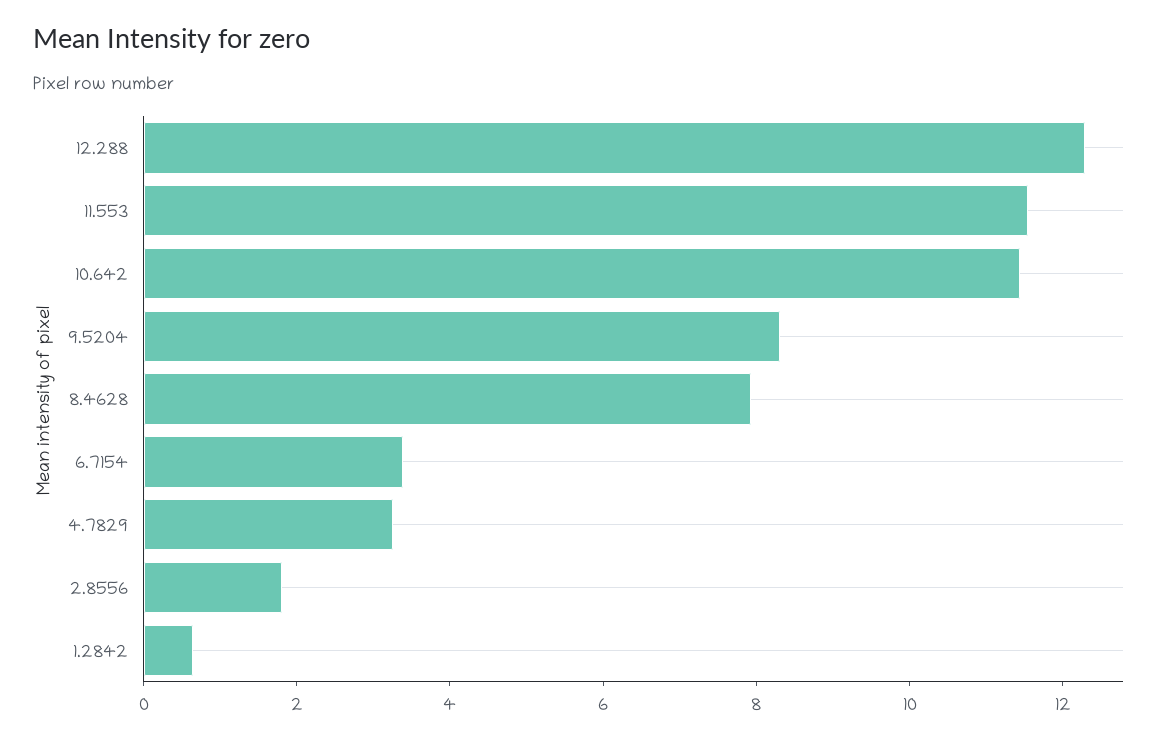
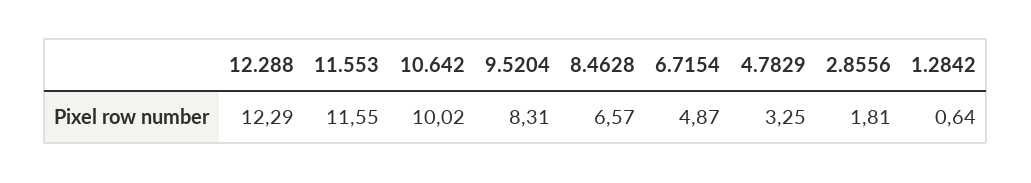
  {
    "12.288": 12.29,
    "11.553": 11.55,
-   "10.642": 11.5,
+   "10.642": 10.02,
    "9.5204": 8.31,
-   "8.4628": 8,
+   "8.4628": 6.57,
-   "6.7154": 3.5,
+   "6.7154": 4.87,
    "4.7829": 3.25,
    "2.8556": 1.81,
    "1.2842": 0.64
  }

